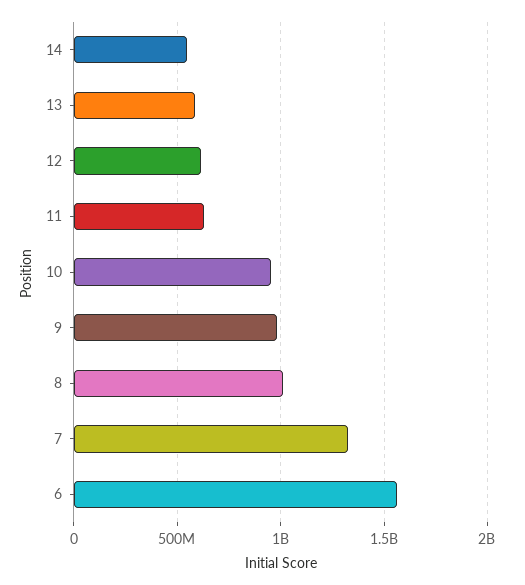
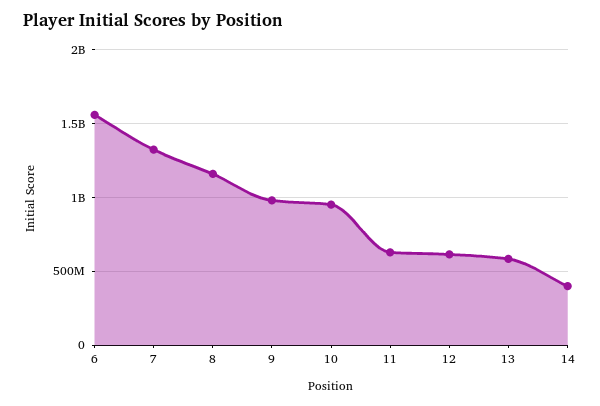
  {
-   "14": 550000000,
+   "14": 400000000,
    "13": 600000000,
    "12": 600000000,
    "11": 650000000,
    "10": 950000000,
    "9": 1000000000,
-   "8": 1000000000,
+   "8": 1150000000,
    "7": 1300000000,
    "6": 1550000000
  }

